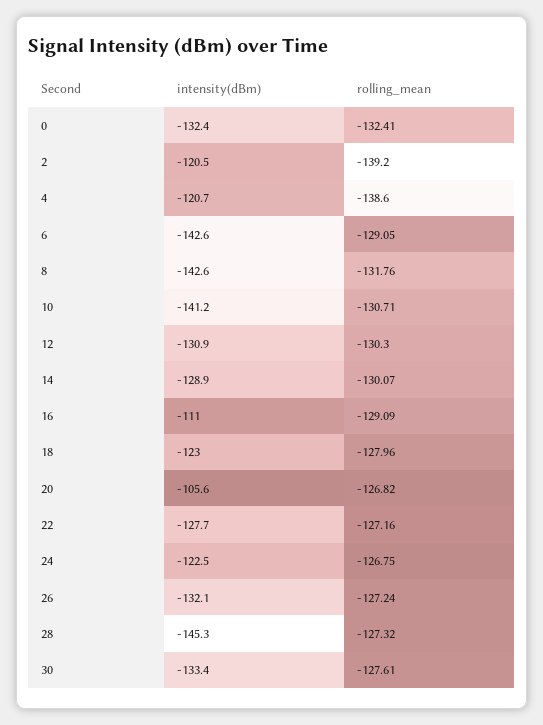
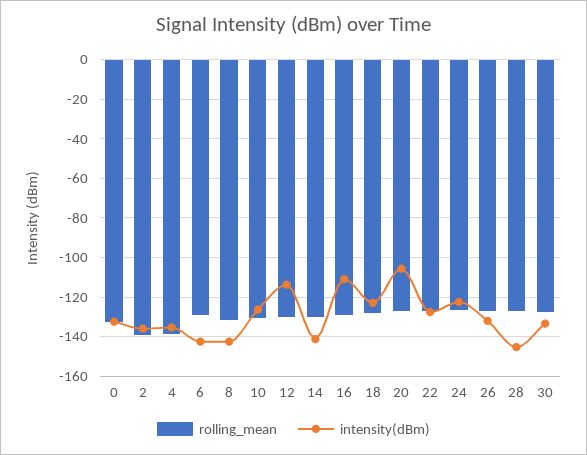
  {
    "intensity(dBm)": {
      "0": -132.4,
-     "2": -120.5,
+     "2": -135,
-     "4": -120.7,
+     "4": -135,
      "6": -142.6,
      "8": -142.6,
-     "10": -141.2,
+     "10": -125,
-     "12": -130.9,
+     "12": -115,
-     "14": -128.9,
+     "14": -140,
      "16": -111,
      "18": -123,
      "20": -105.6,
      "22": -127.7,
      "24": -122.5,
      "26": -132.1,
      "28": -145.3,
      "30": -133.4
    },
    "rolling_mean": {
      "0": -132.41,
      "2": -139.2,
      "4": -138.6,
      "6": -129.05,
      "8": -131.76,
      "10": -130.71,
      "12": -130.3,
      "14": -130.07,
      "16": -129.09,
      "18": -127.96,
      "20": -126.82,
      "22": -127.16,
      "24": -126.75,
      "26": -127.24,
      "28": -127.32,
      "30": -127.61
    }
  }

